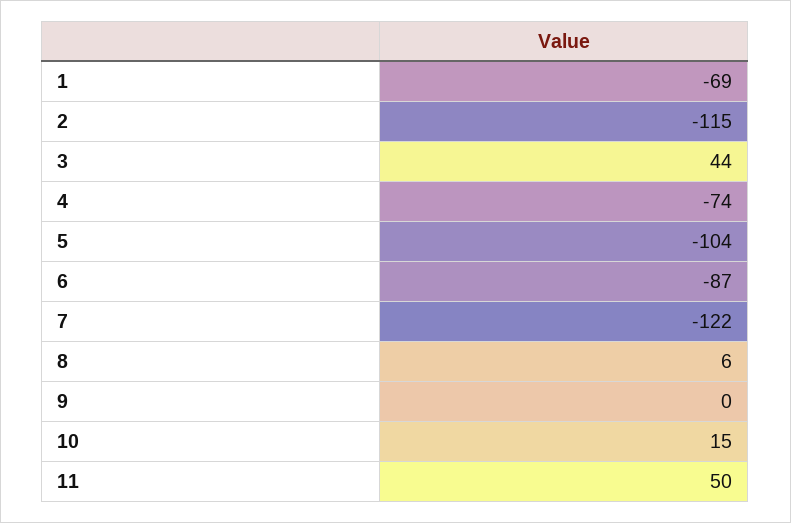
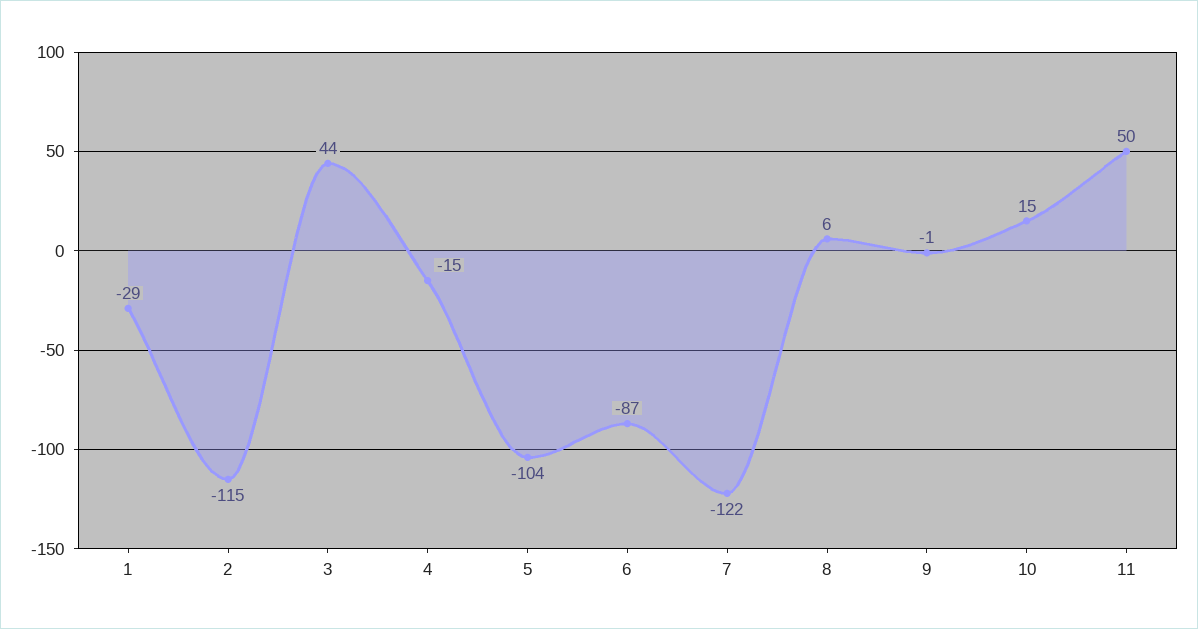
  {
-   "1": -69,
+   "1": -29,
    "2": -115,
    "3": 44,
-   "4": -74,
+   "4": -15,
    "5": -104,
    "6": -87,
    "7": -122,
    "8": 6,
-   "9": 0,
+   "9": -1,
    "10": 15,
    "11": 50
  }

